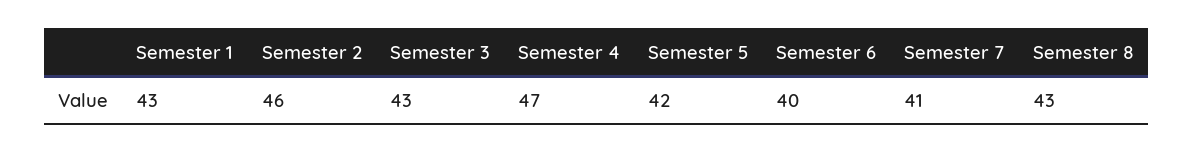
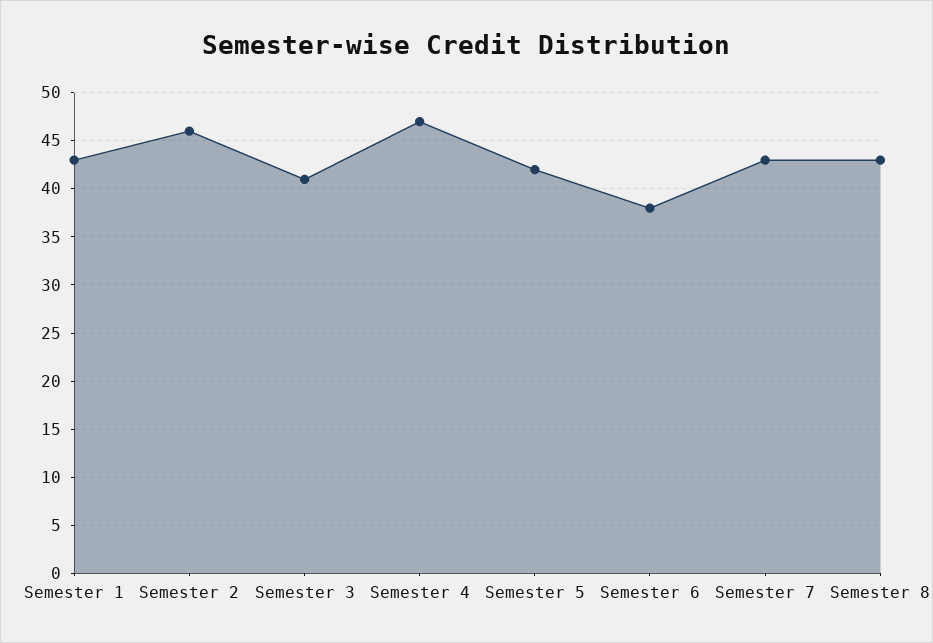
  {
    "Semester 1": 43,
    "Semester 2": 46,
-   "Semester 3": 43,
+   "Semester 3": 41,
    "Semester 4": 47,
    "Semester 5": 42,
-   "Semester 6": 40,
+   "Semester 6": 38,
-   "Semester 7": 41,
+   "Semester 7": 43,
    "Semester 8": 43
  }

